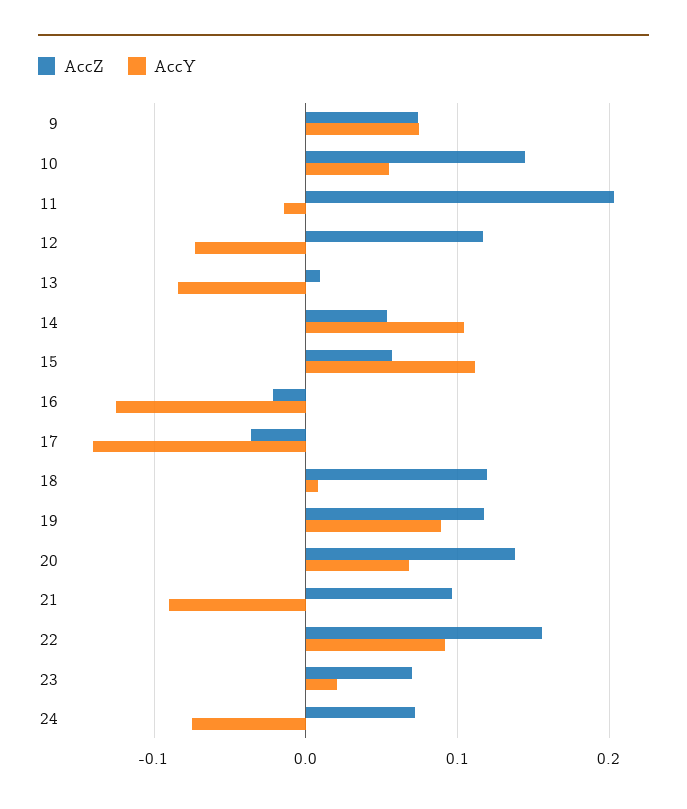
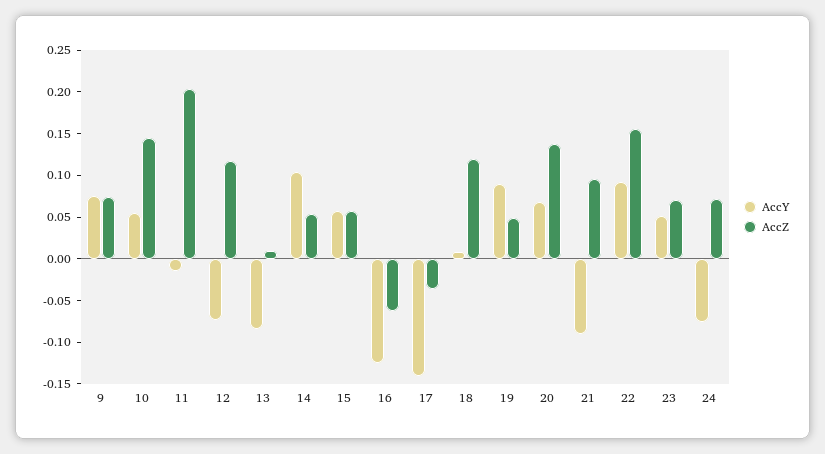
  {
    "AccZ": {
      "9": 0.07,
      "10": 0.14,
      "11": 0.2,
      "12": 0.12,
      "13": 0.01,
      "14": 0.05,
      "15": 0.06,
-     "16": -0.02,
+     "16": -0.06,
      "17": -0.04,
      "18": 0.12,
-     "19": 0.12,
+     "19": 0.05,
      "20": 0.14,
      "21": 0.1,
      "22": 0.16,
      "23": 0.07,
      "24": 0.07
    },
    "AccY": {
      "9": 0.07,
      "10": 0.05,
      "11": -0.01,
      "12": -0.07,
      "13": -0.08,
      "14": 0.1,
-     "15": 0.11,
+     "15": 0.06,
      "16": -0.13,
      "17": -0.14,
      "18": 0.01,
      "19": 0.09,
      "20": 0.07,
      "21": -0.09,
      "22": 0.09,
-     "23": 0.02,
+     "23": 0.05,
      "24": -0.08
    }
  }

